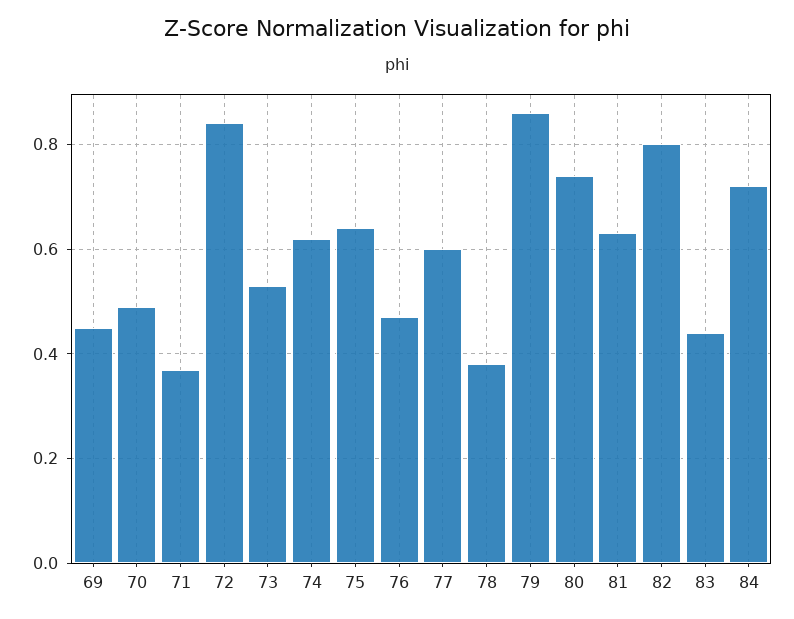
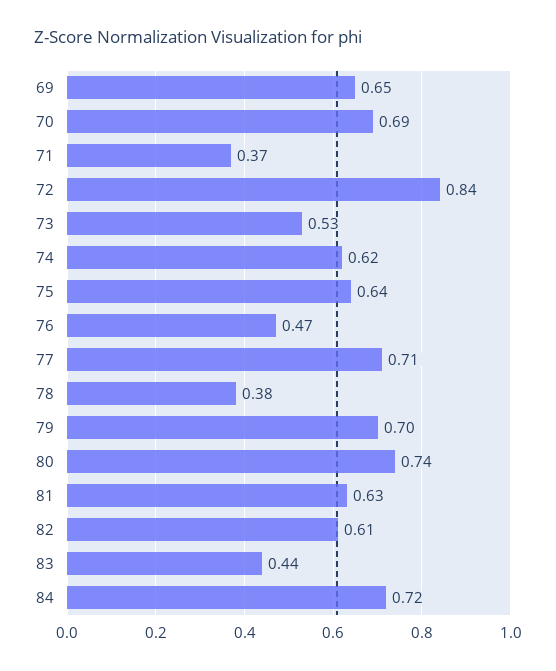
  {
-   "69": 0.45,
+   "69": 0.65,
-   "70": 0.5,
+   "70": 0.69,
    "71": 0.37,
    "72": 0.84,
    "73": 0.53,
    "74": 0.62,
    "75": 0.64,
    "76": 0.47,
-   "77": 0.6,
+   "77": 0.71,
    "78": 0.38,
-   "79": 0.85,
+   "79": 0.7,
    "80": 0.74,
    "81": 0.63,
-   "82": 0.8,
+   "82": 0.61,
    "83": 0.44,
    "84": 0.72
  }

